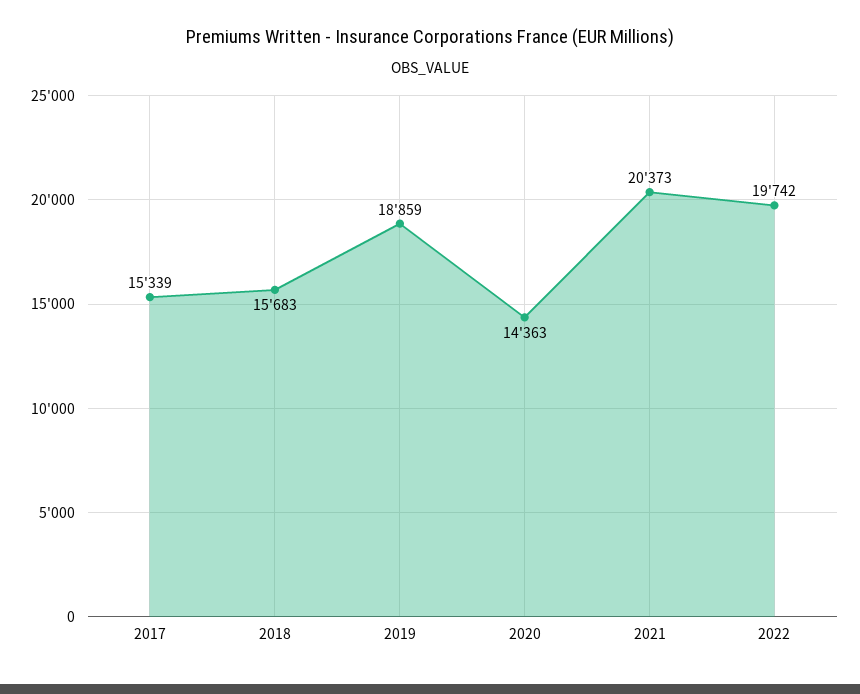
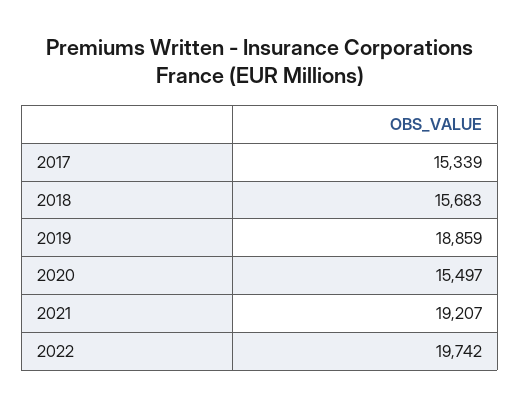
  {
    "2017": 15339,
    "2018": 15683,
    "2019": 18859,
-   "2020": 14363,
+   "2020": 15497,
-   "2021": 20373,
+   "2021": 19207,
    "2022": 19742
  }

